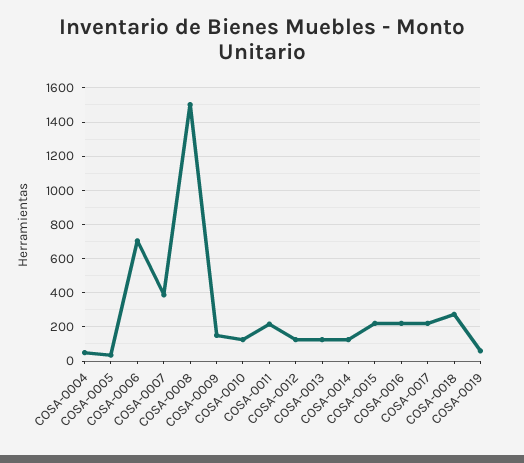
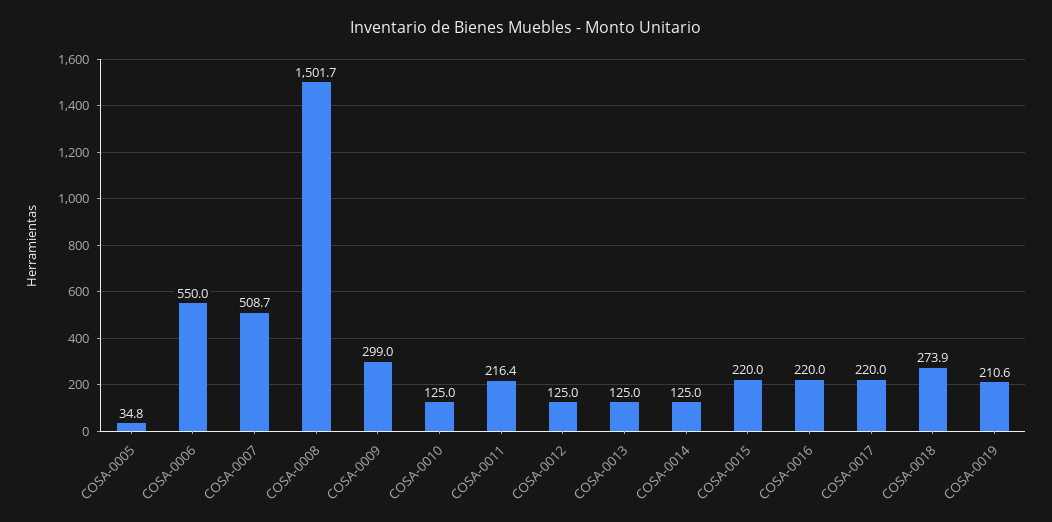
  {
-   "COSA-0004": 50,
    "COSA-0005": 34.8,
-   "COSA-0006": 700,
+   "COSA-0006": 550,
-   "COSA-0007": 400,
+   "COSA-0007": 508.7,
    "COSA-0008": 1501.7,
-   "COSA-0009": 150,
+   "COSA-0009": 299,
    "COSA-0010": 125,
    "COSA-0011": 216.4,
    "COSA-0012": 125,
    "COSA-0013": 125,
    "COSA-0014": 125,
    "COSA-0015": 220,
    "COSA-0016": 220,
    "COSA-0017": 220,
    "COSA-0018": 273.9,
-   "COSA-0019": 50
+   "COSA-0019": 210.6
  }

